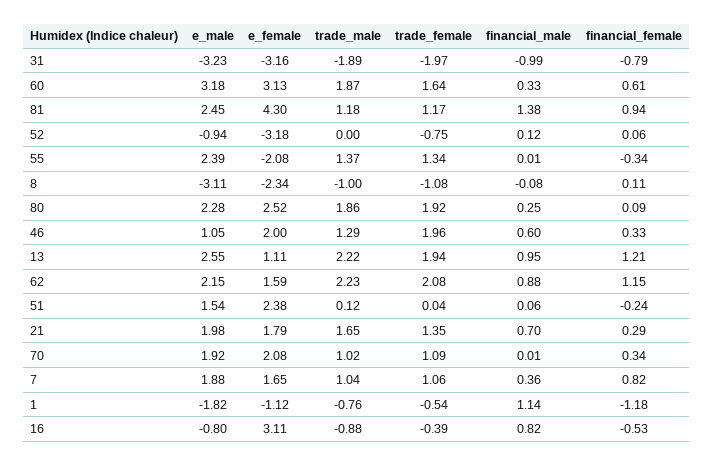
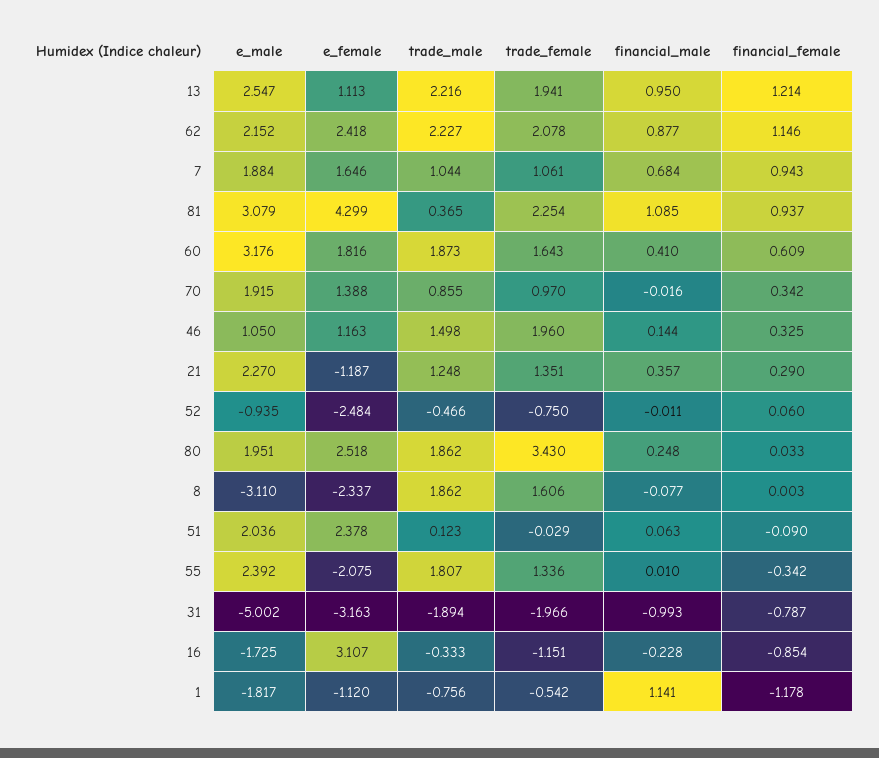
  {
    "e_male": {
-     "31": -3.23,
+     "31": -5.002,
      "60": 3.176,
-     "81": 2.45,
+     "81": 3.079,
      "52": -0.935,
      "55": 2.392,
      "8": -3.11,
-     "80": 2.28,
+     "80": 1.951,
      "46": 1.05,
      "13": 2.547,
      "62": 2.152,
-     "51": 1.54,
+     "51": 2.036,
-     "21": 1.98,
+     "21": 2.27,
      "70": 1.915,
      "7": 1.884,
      "1": -1.817,
-     "16": -0.8
+     "16": -1.725
    },
    "e_female": {
      "31": -3.163,
-     "60": 3.13,
+     "60": 1.816,
      "81": 4.299,
-     "52": -3.18,
+     "52": -2.484,
      "55": -2.075,
      "8": -2.337,
      "80": 2.518,
-     "46": 2,
+     "46": 1.163,
      "13": 1.113,
-     "62": 1.59,
+     "62": 2.418,
      "51": 2.378,
-     "21": 1.79,
+     "21": -1.187,
-     "70": 2.08,
+     "70": 1.388,
      "7": 1.646,
      "1": -1.12,
      "16": 3.107
    },
    "trade_male": {
      "31": -1.894,
      "60": 1.873,
-     "81": 1.18,
+     "81": 0.365,
-     "52": 0,
+     "52": -0.466,
-     "55": 1.37,
+     "55": 1.807,
-     "8": -1,
+     "8": 1.862,
      "80": 1.862,
-     "46": 1.29,
+     "46": 1.498,
      "13": 2.216,
      "62": 2.227,
      "51": 0.123,
-     "21": 1.65,
+     "21": 1.248,
-     "70": 1.02,
+     "70": 0.855,
      "7": 1.044,
      "1": -0.756,
-     "16": -0.88
+     "16": -0.333
    },
    "trade_female": {
      "31": -1.966,
      "60": 1.643,
-     "81": 1.17,
+     "81": 2.254,
      "52": -0.75,
      "55": 1.336,
-     "8": -1.08,
+     "8": 1.606,
-     "80": 1.92,
+     "80": 3.43,
      "46": 1.96,
      "13": 1.941,
      "62": 2.078,
-     "51": 0.04,
+     "51": -0.029,
      "21": 1.351,
-     "70": 1.09,
+     "70": 0.97,
      "7": 1.061,
      "1": -0.542,
-     "16": -0.39
+     "16": -1.151
    },
    "financial_male": {
      "31": -0.993,
-     "60": 0.33,
+     "60": 0.41,
-     "81": 1.38,
+     "81": 1.085,
-     "52": 0.12,
+     "52": -0.011,
      "55": 0.01,
      "8": -0.077,
      "80": 0.248,
-     "46": 0.6,
+     "46": 0.144,
      "13": 0.95,
      "62": 0.877,
      "51": 0.063,
-     "21": 0.7,
+     "21": 0.357,
-     "70": 0.01,
+     "70": -0.016,
-     "7": 0.36,
+     "7": 0.684,
      "1": 1.141,
-     "16": 0.82
+     "16": -0.228
    },
    "financial_female": {
      "31": -0.787,
      "60": 0.609,
      "81": 0.937,
      "52": 0.06,
      "55": -0.342,
-     "8": 0.11,
+     "8": 0.003,
-     "80": 0.09,
+     "80": 0.033,
      "46": 0.325,
      "13": 1.214,
      "62": 1.146,
-     "51": -0.24,
+     "51": -0.09,
      "21": 0.29,
      "70": 0.342,
-     "7": 0.82,
+     "7": 0.943,
      "1": -1.178,
-     "16": -0.53
+     "16": -0.854
    }
  }

